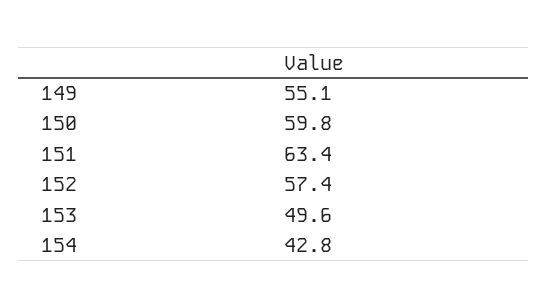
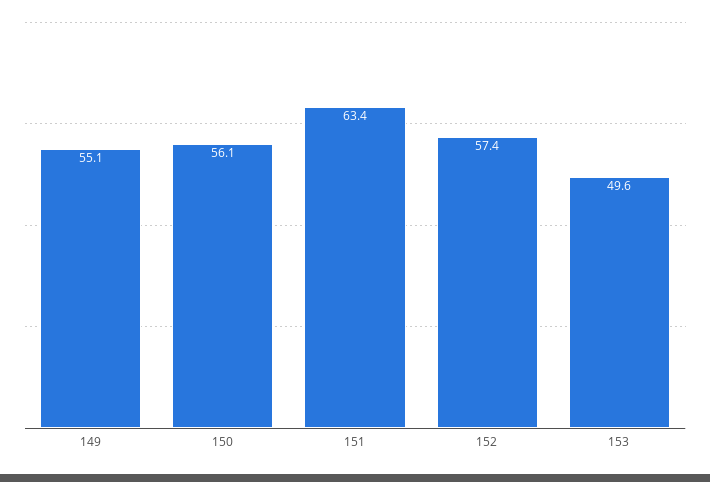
  {
    "149": 55.1,
-   "150": 59.8,
+   "150": 56.1,
    "151": 63.4,
    "152": 57.4,
-   "153": 49.6,
+   "153": 49.6
-   "154": 42.8
  }

